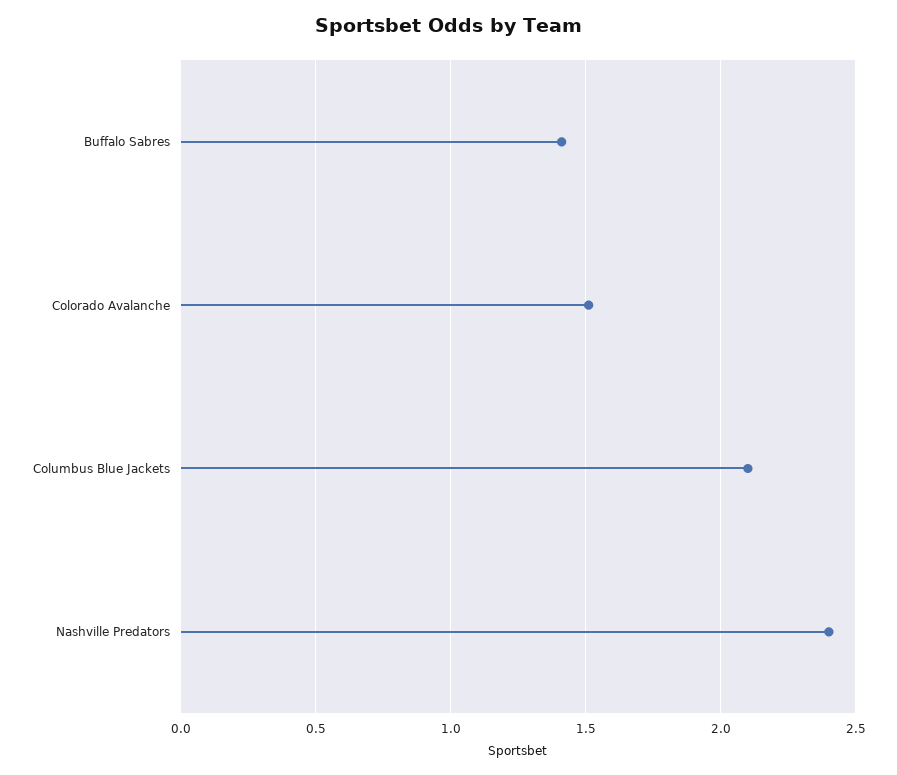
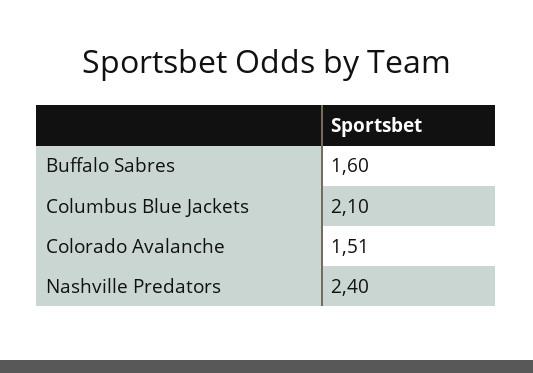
  {
-   "Buffalo Sabres": 1.4,
+   "Buffalo Sabres": 1.6,
    "Colorado Avalanche": 1.51,
    "Columbus Blue Jackets": 2.1,
    "Nashville Predators": 2.4
  }

